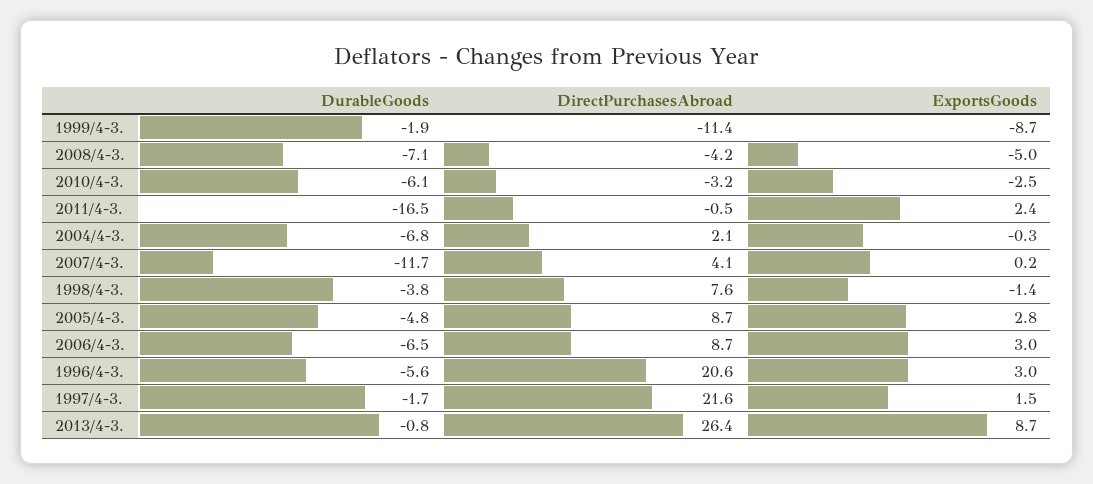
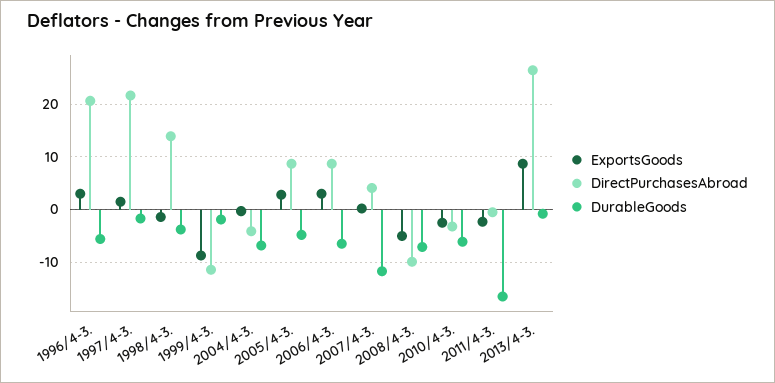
  {
    "DurableGoods": {
      "1999/4-3.": -1.9,
      "2008/4-3.": -7.1,
      "2010/4-3.": -6.1,
      "2011/4-3.": -16.5,
      "2004/4-3.": -6.8,
      "2007/4-3.": -11.7,
      "1998/4-3.": -3.8,
      "2005/4-3.": -4.8,
      "2006/4-3.": -6.5,
      "1996/4-3.": -5.6,
      "1997/4-3.": -1.7,
      "2013/4-3.": -0.8
    },
    "DirectPurchasesAbroad": {
      "1999/4-3.": -11.4,
-     "2008/4-3.": -4.2,
+     "2008/4-3.": -10,
      "2010/4-3.": -3.2,
      "2011/4-3.": -0.5,
-     "2004/4-3.": 2.1,
+     "2004/4-3.": -4,
      "2007/4-3.": 4.1,
-     "1998/4-3.": 7.6,
+     "1998/4-3.": 14,
      "2005/4-3.": 8.7,
      "2006/4-3.": 8.7,
      "1996/4-3.": 20.6,
      "1997/4-3.": 21.6,
      "2013/4-3.": 26.4
    },
    "ExportsGoods": {
      "1999/4-3.": -8.7,
      "2008/4-3.": -5,
      "2010/4-3.": -2.5,
-     "2011/4-3.": 2.4,
+     "2011/4-3.": -2,
      "2004/4-3.": -0.3,
      "2007/4-3.": 0.2,
      "1998/4-3.": -1.4,
      "2005/4-3.": 2.8,
      "2006/4-3.": 3,
      "1996/4-3.": 3,
      "1997/4-3.": 1.5,
      "2013/4-3.": 8.7
    }
  }

